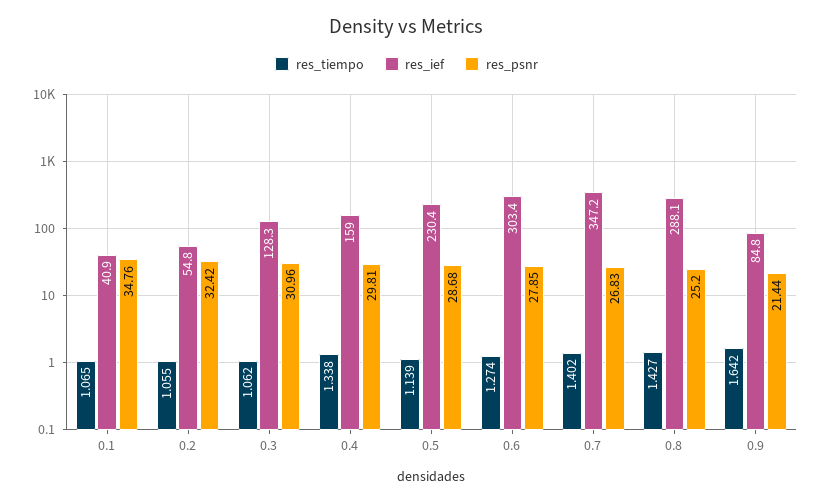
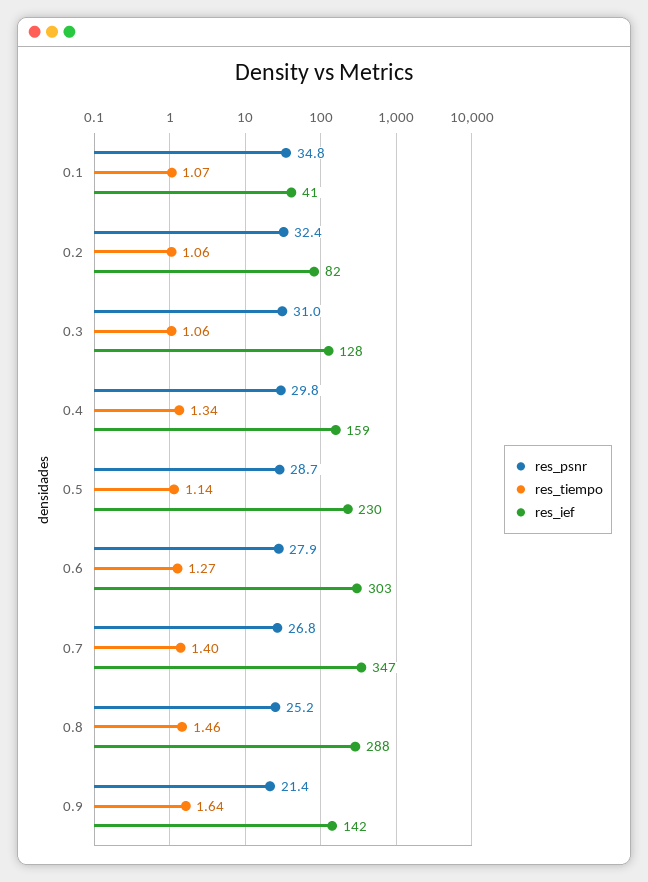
  {
    "res_tiempo": {
      "0.1": 1.065,
      "0.2": 1.055,
      "0.3": 1.062,
      "0.4": 1.338,
      "0.5": 1.139,
      "0.6": 1.274,
      "0.7": 1.402,
-     "0.8": 1.427,
+     "0.8": 1.46,
      "0.9": 1.642
    },
    "res_ief": {
      "0.1": 40.9,
-     "0.2": 54.8,
+     "0.2": 82,
      "0.3": 128.3,
      "0.4": 159,
      "0.5": 230.4,
      "0.6": 303.4,
      "0.7": 347.2,
      "0.8": 288.1,
-     "0.9": 84.8
+     "0.9": 142
    },
    "res_psnr": {
      "0.1": 34.76,
      "0.2": 32.42,
      "0.3": 30.96,
      "0.4": 29.81,
      "0.5": 28.68,
      "0.6": 27.85,
      "0.7": 26.83,
      "0.8": 25.2,
      "0.9": 21.44
    }
  }

